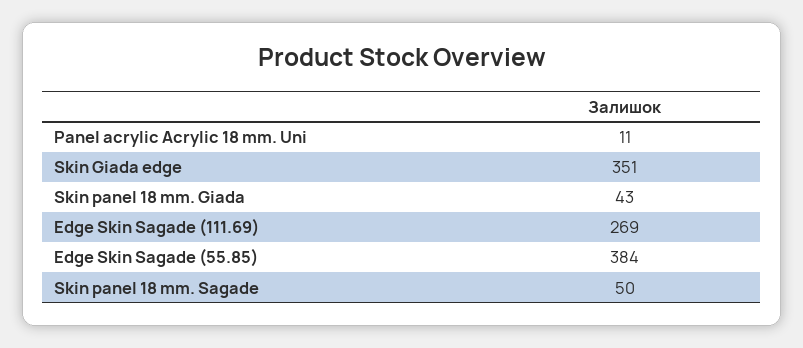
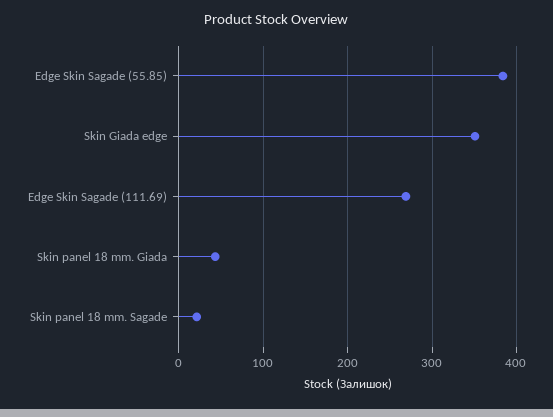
  {
-   "Panel acrylic Acrylic 18 mm. Uni": 11,
    "Skin Giada edge": 351,
    "Skin panel 18 mm. Giada": 43,
    "Edge Skin Sagade (111.69)": 269,
    "Edge Skin Sagade (55.85)": 384,
-   "Skin panel 18 mm. Sagade": 50
+   "Skin panel 18 mm. Sagade": 20
  }

